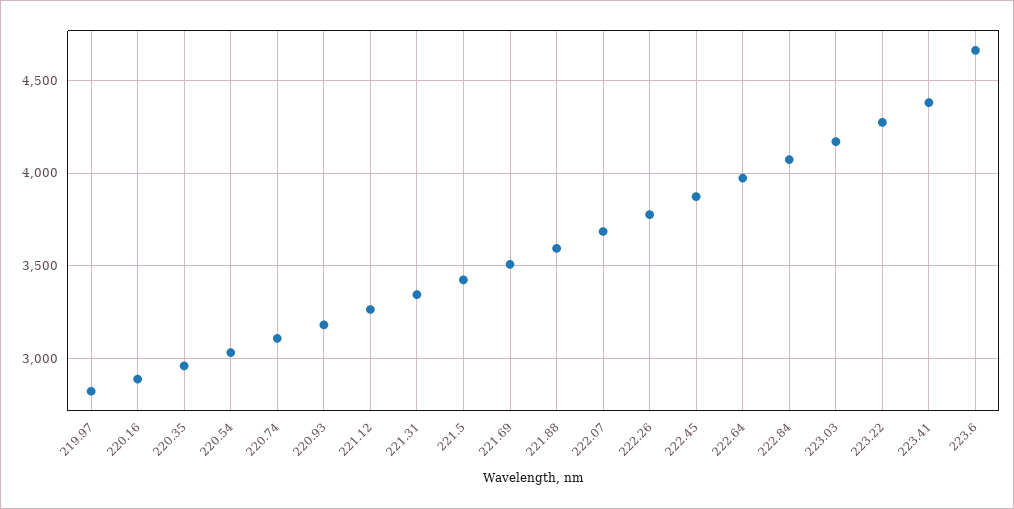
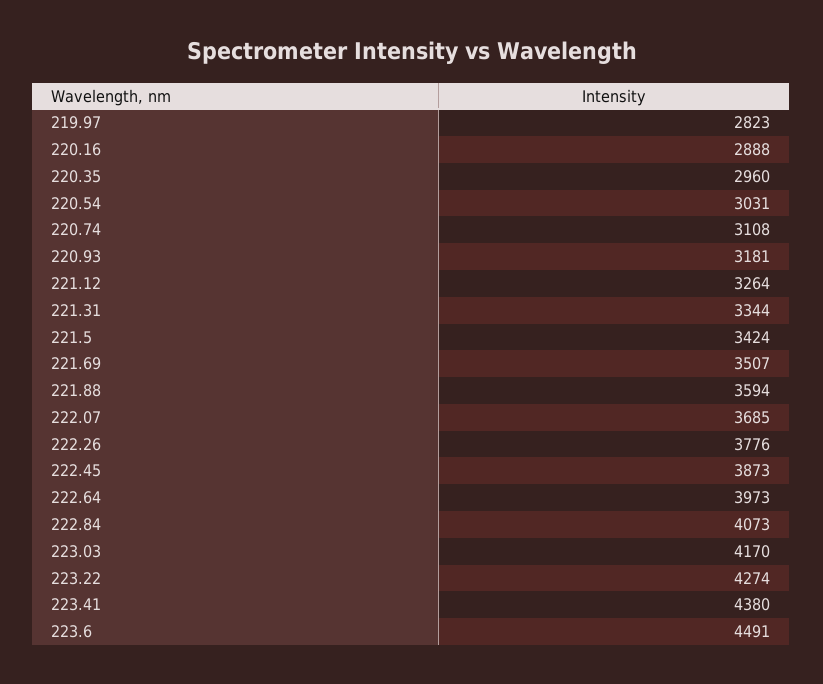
  {
    "219.97": 2823,
    "220.16": 2888,
    "220.35": 2960,
    "220.54": 3031,
    "220.74": 3108,
    "220.93": 3181,
    "221.12": 3264,
    "221.31": 3344,
    "221.5": 3424,
    "221.69": 3507,
    "221.88": 3594,
    "222.07": 3685,
    "222.26": 3776,
    "222.45": 3873,
    "222.64": 3973,
    "222.84": 4073,
    "223.03": 4170,
    "223.22": 4274,
    "223.41": 4380,
-   "223.6": 4650
+   "223.6": 4491
  }

